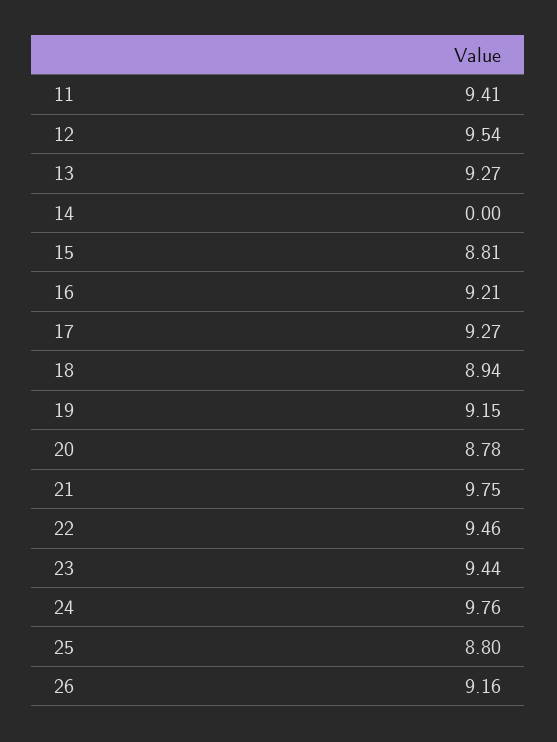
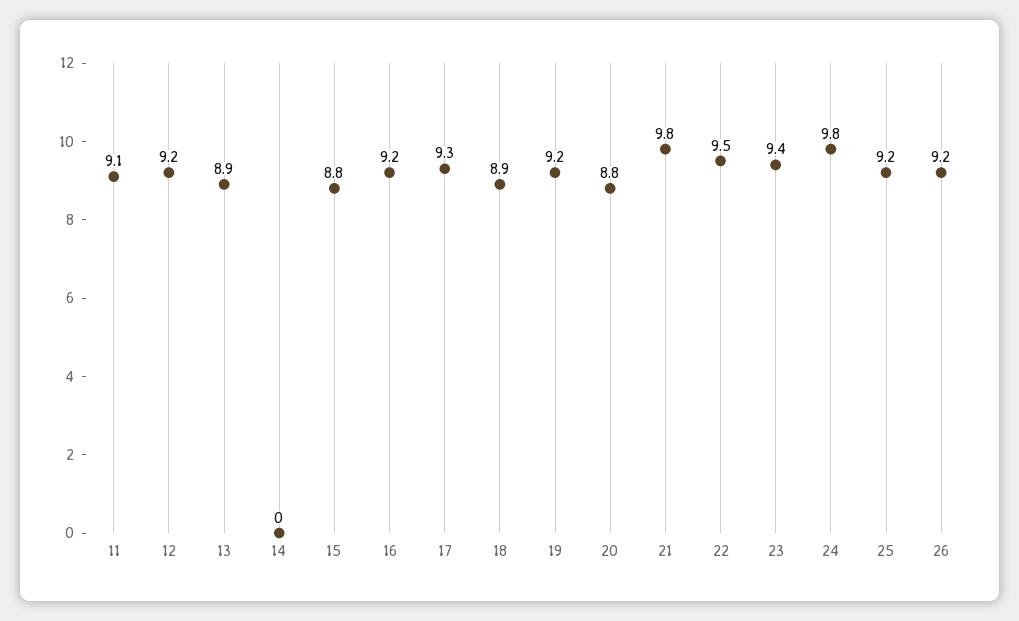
  {
-   "11": 9.41,
+   "11": 9.1,
-   "12": 9.54,
+   "12": 9.2,
-   "13": 9.27,
+   "13": 8.9,
    "14": 0,
    "15": 8.81,
    "16": 9.21,
    "17": 9.27,
    "18": 8.94,
    "19": 9.15,
    "20": 8.78,
    "21": 9.75,
    "22": 9.46,
    "23": 9.44,
    "24": 9.76,
-   "25": 8.8,
+   "25": 9.2,
    "26": 9.16
  }

